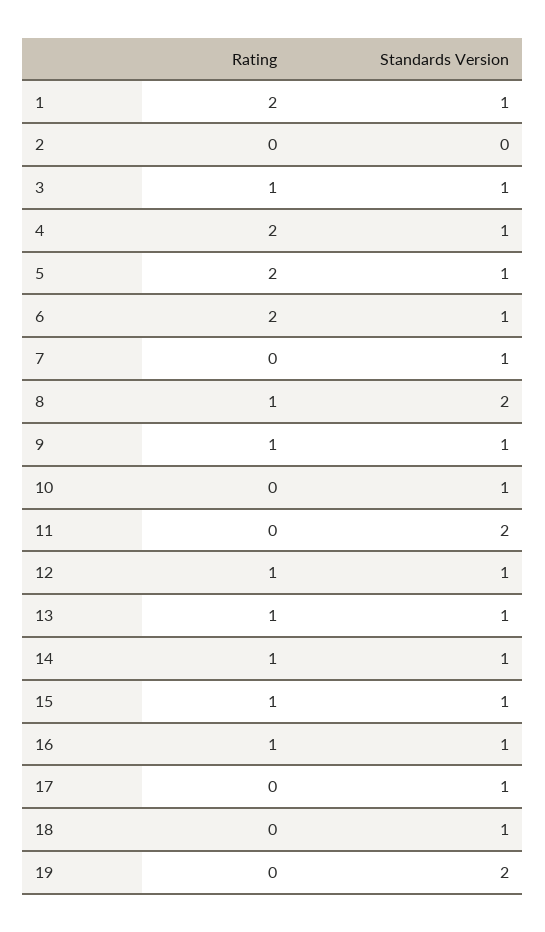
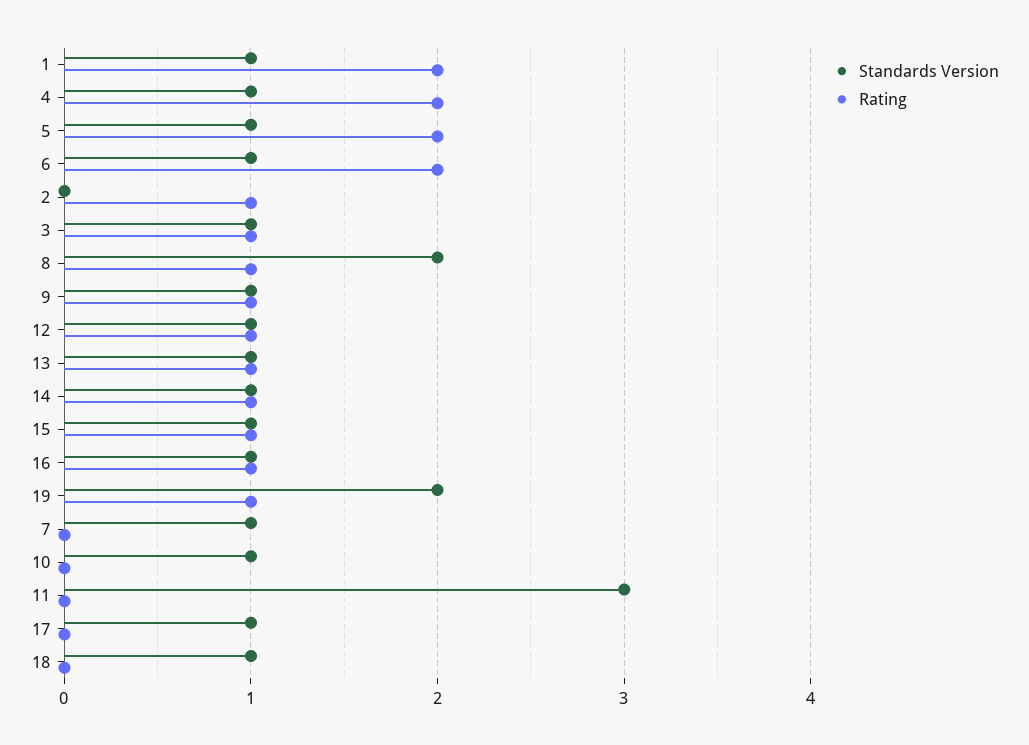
  {
    "Rating": {
      "1": 2,
-     "2": 0,
+     "2": 1,
      "3": 1,
      "4": 2,
      "5": 2,
      "6": 2,
      "7": 0,
      "8": 1,
      "9": 1,
      "10": 0,
      "11": 0,
      "12": 1,
      "13": 1,
      "14": 1,
      "15": 1,
      "16": 1,
      "17": 0,
      "18": 0,
-     "19": 0
+     "19": 1
    },
    "Standards Version": {
      "1": 1,
      "2": 0,
      "3": 1,
      "4": 1,
      "5": 1,
      "6": 1,
      "7": 1,
      "8": 2,
      "9": 1,
      "10": 1,
-     "11": 2,
+     "11": 3,
      "12": 1,
      "13": 1,
      "14": 1,
      "15": 1,
      "16": 1,
      "17": 1,
      "18": 1,
      "19": 2
    }
  }

